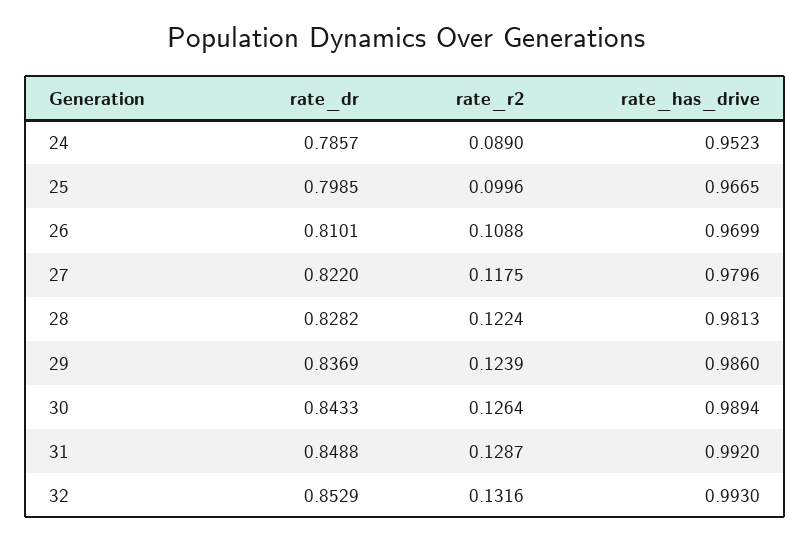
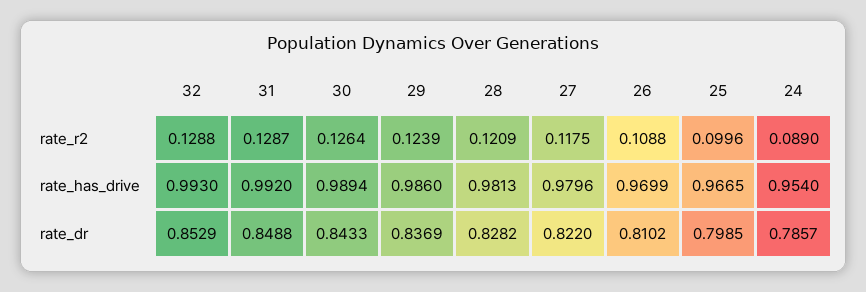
  {
    "rate_dr": {
      "24": 0.7857,
      "25": 0.7985,
-     "26": 0.8101,
+     "26": 0.8102,
      "27": 0.822,
      "28": 0.8282,
      "29": 0.8369,
      "30": 0.8433,
      "31": 0.8488,
      "32": 0.8529
    },
    "rate_r2": {
      "24": 0.089,
      "25": 0.0996,
      "26": 0.1088,
      "27": 0.1175,
-     "28": 0.1224,
+     "28": 0.1209,
      "29": 0.1239,
      "30": 0.1264,
      "31": 0.1287,
-     "32": 0.1316
+     "32": 0.1288
    },
    "rate_has_drive": {
-     "24": 0.9523,
+     "24": 0.954,
      "25": 0.9665,
      "26": 0.9699,
      "27": 0.9796,
      "28": 0.9813,
      "29": 0.986,
      "30": 0.9894,
      "31": 0.992,
      "32": 0.993
    }
  }

